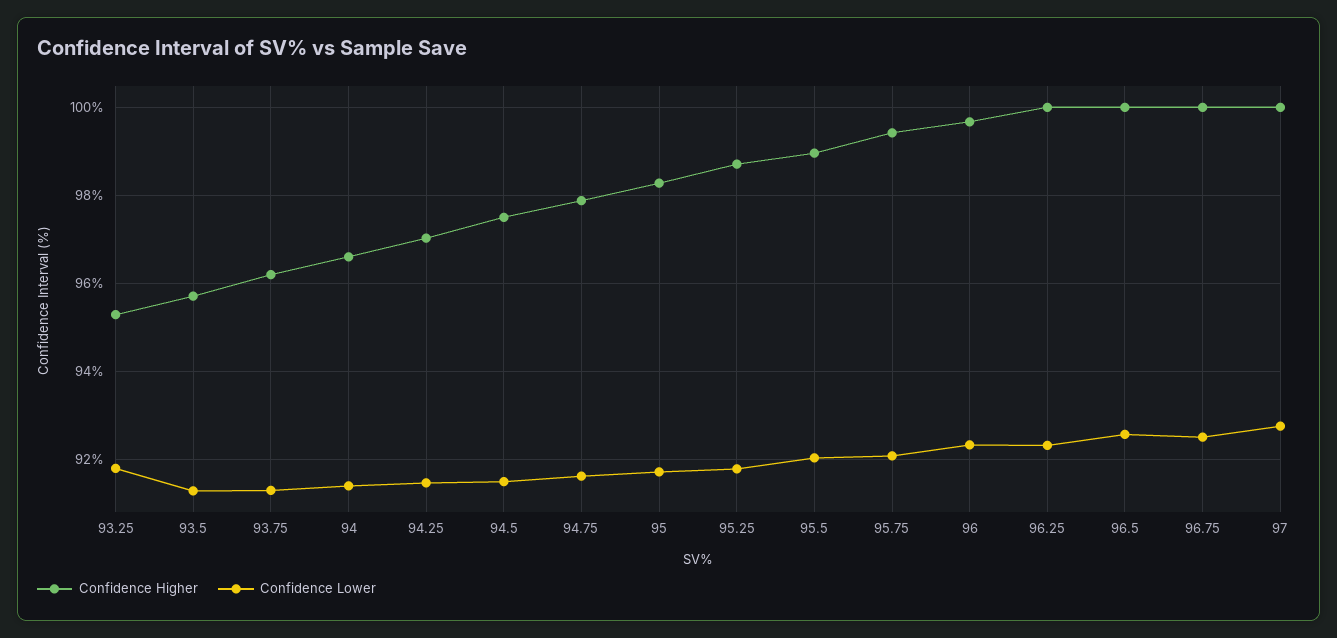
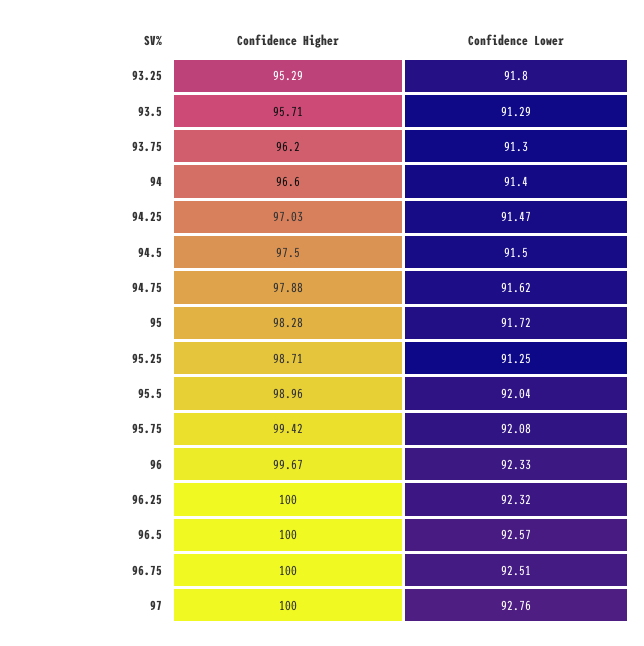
  {
    "Confidence Higher": {
      "93.25": 95.29,
      "93.5": 95.71,
      "93.75": 96.2,
      "94": 96.6,
      "94.25": 97.03,
      "94.5": 97.5,
      "94.75": 97.88,
      "95": 98.28,
      "95.25": 98.71,
      "95.5": 98.96,
      "95.75": 99.42,
      "96": 99.67,
      "96.25": 100,
      "96.5": 100,
      "96.75": 100,
      "97": 100
    },
    "Confidence Lower": {
      "93.25": 91.8,
      "93.5": 91.29,
      "93.75": 91.3,
      "94": 91.4,
      "94.25": 91.47,
      "94.5": 91.5,
      "94.75": 91.62,
      "95": 91.72,
-     "95.25": 91.8,
+     "95.25": 91.25,
      "95.5": 92.04,
      "95.75": 92.08,
      "96": 92.33,
      "96.25": 92.32,
      "96.5": 92.57,
      "96.75": 92.51,
      "97": 92.76
    }
  }

